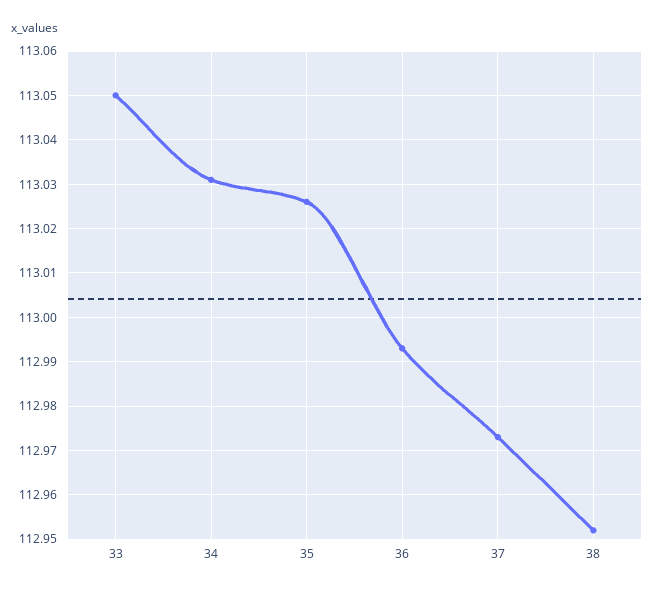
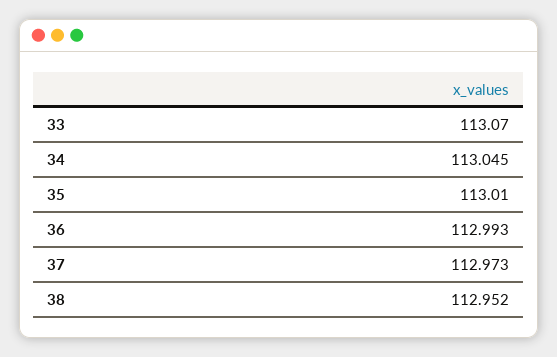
  {
-   "33": 113.05,
+   "33": 113.07,
-   "34": 113.03,
+   "34": 113.045,
-   "35": 113.025,
+   "35": 113.01,
    "36": 112.993,
    "37": 112.973,
    "38": 112.952
  }

